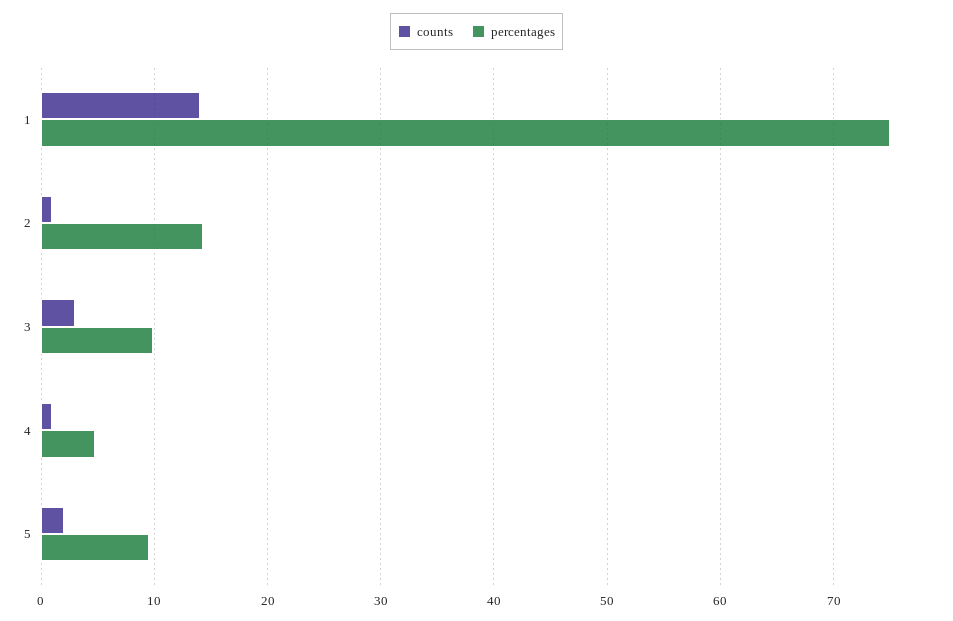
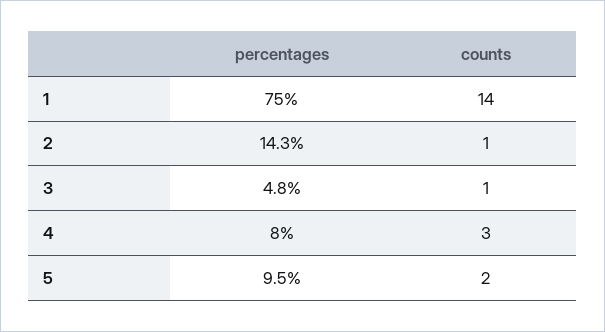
  {
    "counts": {
      "1": 14,
      "2": 1,
-     "3": 3,
+     "3": 1,
-     "4": 1,
+     "4": 3,
      "5": 2
    },
    "percentages": {
      "1": 75,
      "2": 14.3,
-     "3": 10,
+     "3": 4.8,
-     "4": 5,
+     "4": 8,
      "5": 9.5
    }
  }

